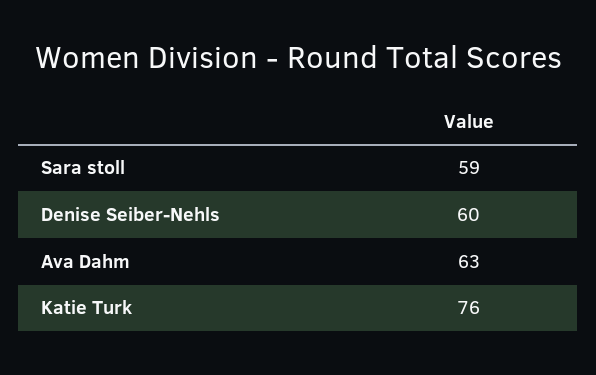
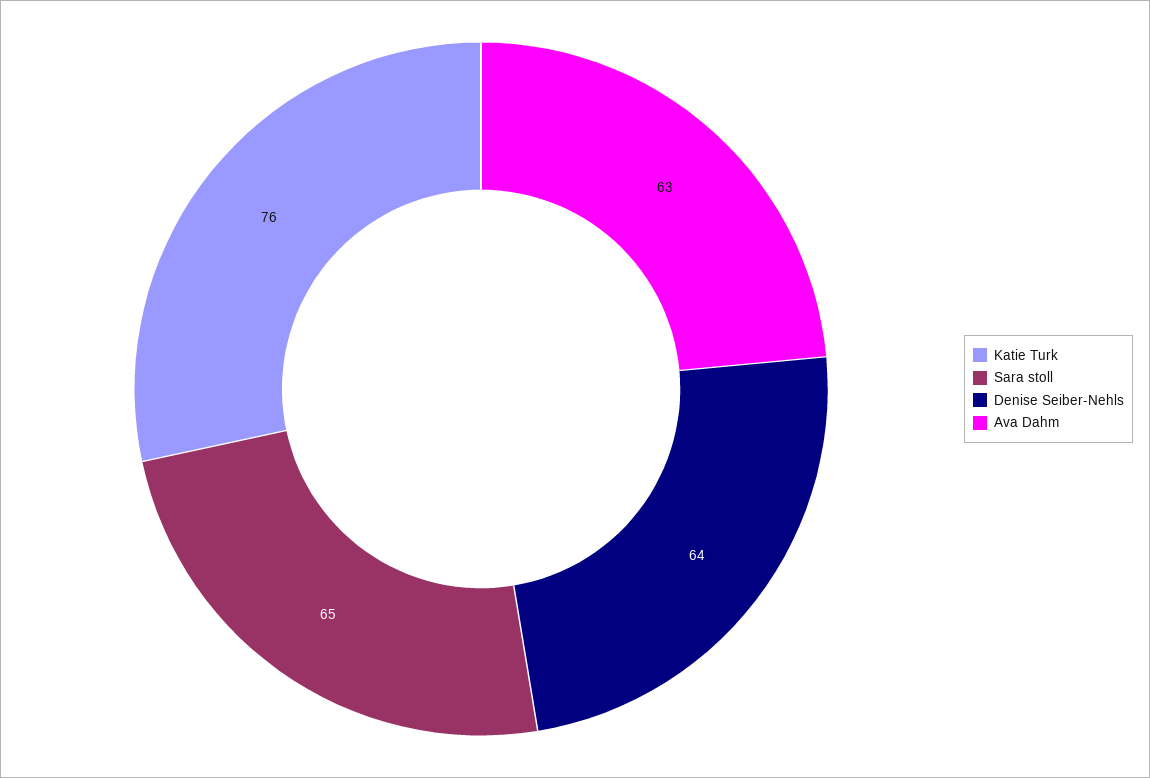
  {
-   "Sara stoll": 59,
+   "Sara stoll": 65,
-   "Denise Seiber-Nehls": 60,
+   "Denise Seiber-Nehls": 64,
    "Ava Dahm": 63,
    "Katie Turk": 76
  }

